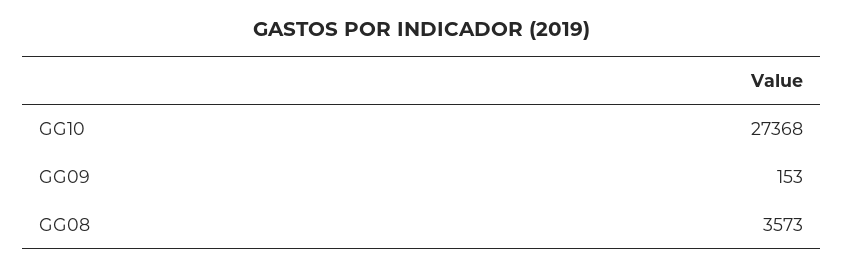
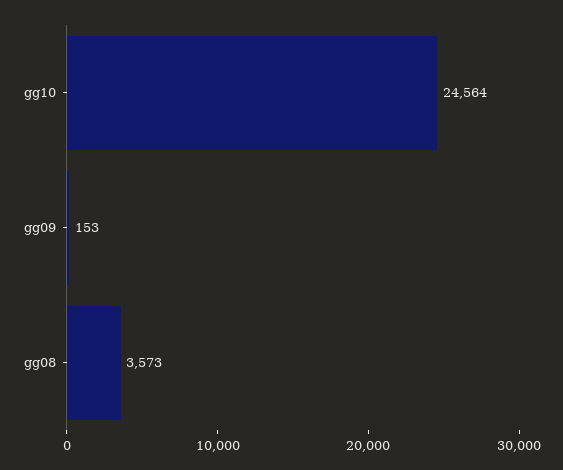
  {
-   "GG10": 27368,
+   "GG10": 24564,
    "GG09": 153,
    "GG08": 3573
  }

